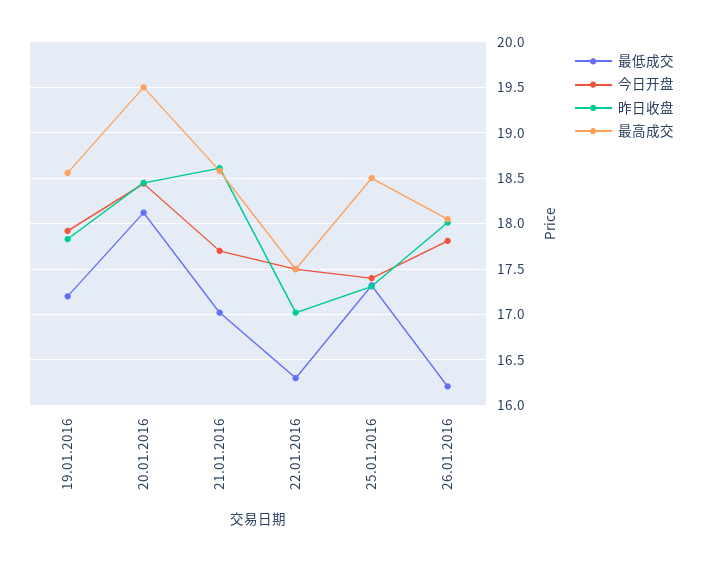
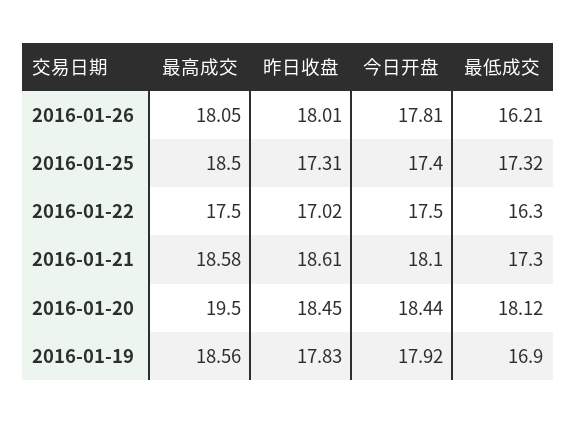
  {
    "最低成交": {
-     "19.01.2016": 17.2,
+     "19.01.2016": 16.9,
      "20.01.2016": 18.12,
-     "21.01.2016": 17,
+     "21.01.2016": 17.3,
      "22.01.2016": 16.3,
      "25.01.2016": 17.32,
      "26.01.2016": 16.21
    },
    "今日开盘": {
      "19.01.2016": 17.92,
      "20.01.2016": 18.44,
-     "21.01.2016": 17.7,
+     "21.01.2016": 18.1,
      "22.01.2016": 17.5,
      "25.01.2016": 17.4,
      "26.01.2016": 17.81
    },
    "昨日收盘": {
      "19.01.2016": 17.83,
      "20.01.2016": 18.45,
      "21.01.2016": 18.61,
      "22.01.2016": 17.02,
      "25.01.2016": 17.31,
      "26.01.2016": 18.01
    },
    "最高成交": {
      "19.01.2016": 18.56,
      "20.01.2016": 19.5,
      "21.01.2016": 18.58,
      "22.01.2016": 17.5,
      "25.01.2016": 18.5,
      "26.01.2016": 18.05
    }
  }

